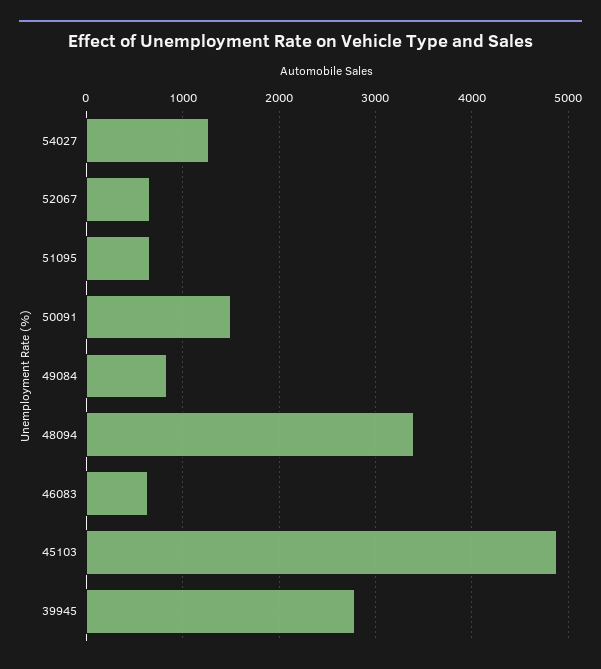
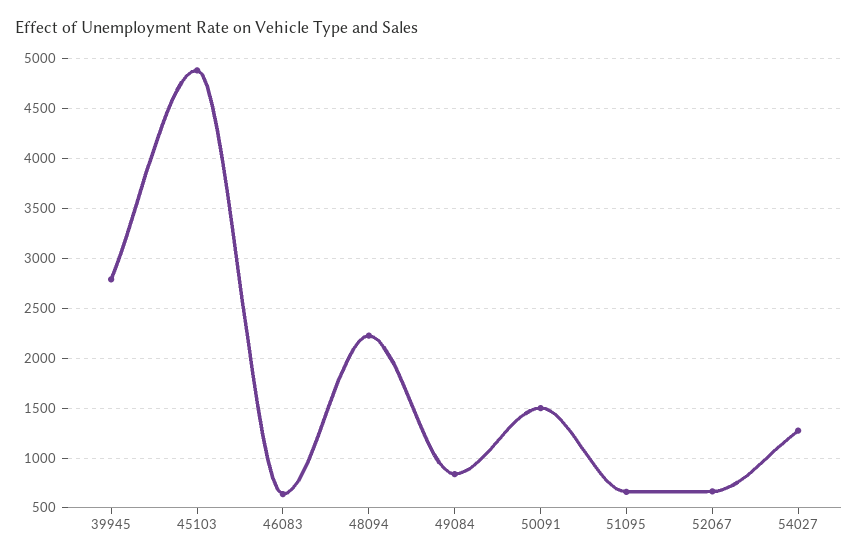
  {
    "54027": 1300,
    "52067": 700,
    "51095": 700,
    "50091": 1500,
    "49084": 800,
-   "48094": 3400,
+   "48094": 2200,
    "46083": 600,
    "45103": 4900,
    "39945": 2800
  }

